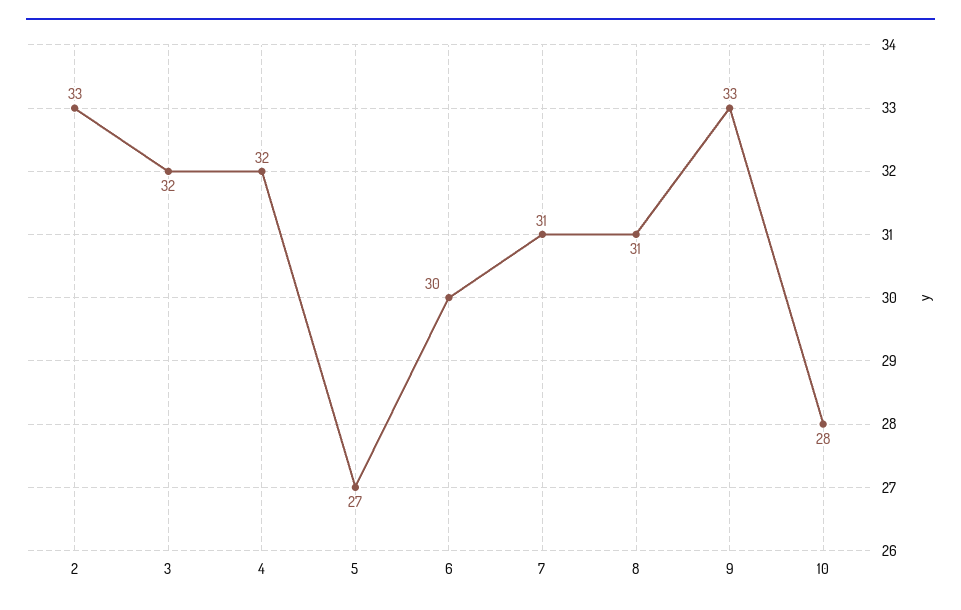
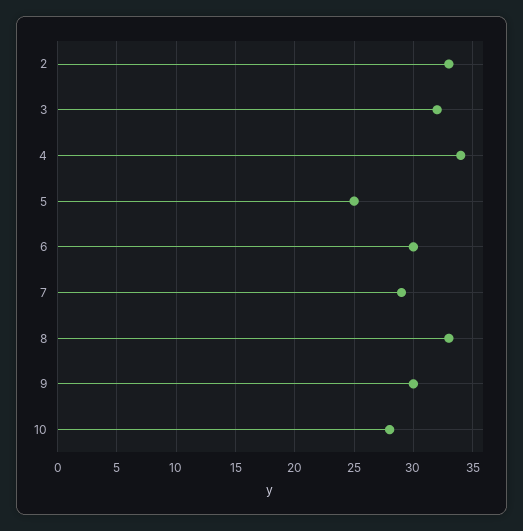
  {
    "2": 33,
    "3": 32,
-   "4": 32,
+   "4": 34,
-   "5": 27,
+   "5": 25,
    "6": 30,
-   "7": 31,
+   "7": 29,
-   "8": 31,
+   "8": 33,
-   "9": 33,
+   "9": 30,
    "10": 28
  }

